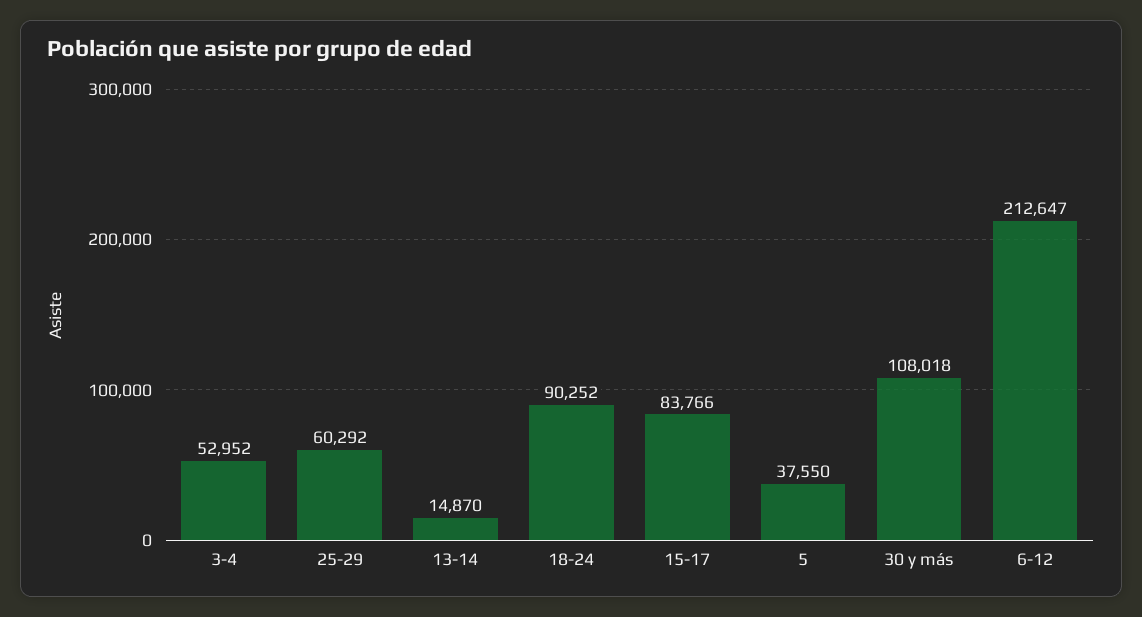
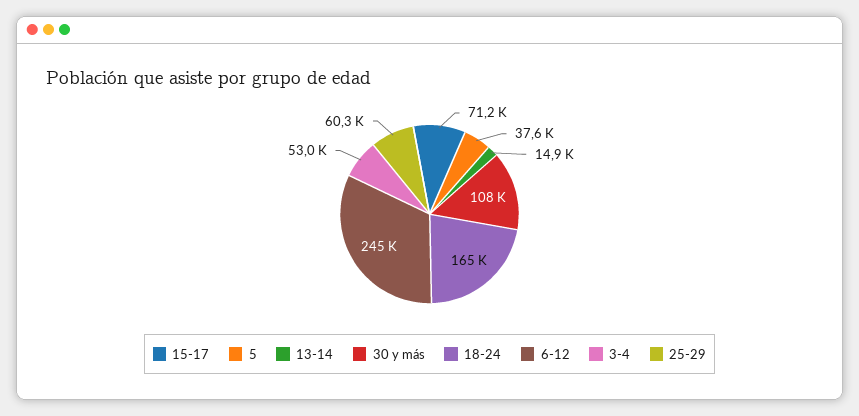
  {
    "3-4": 52952,
    "25-29": 60292,
    "13-14": 14870,
-   "18-24": 90252,
+   "18-24": 165000,
-   "15-17": 83766,
+   "15-17": 71200,
    "5": 37550,
    "30 y más": 108018,
-   "6-12": 212647
+   "6-12": 245000
  }

